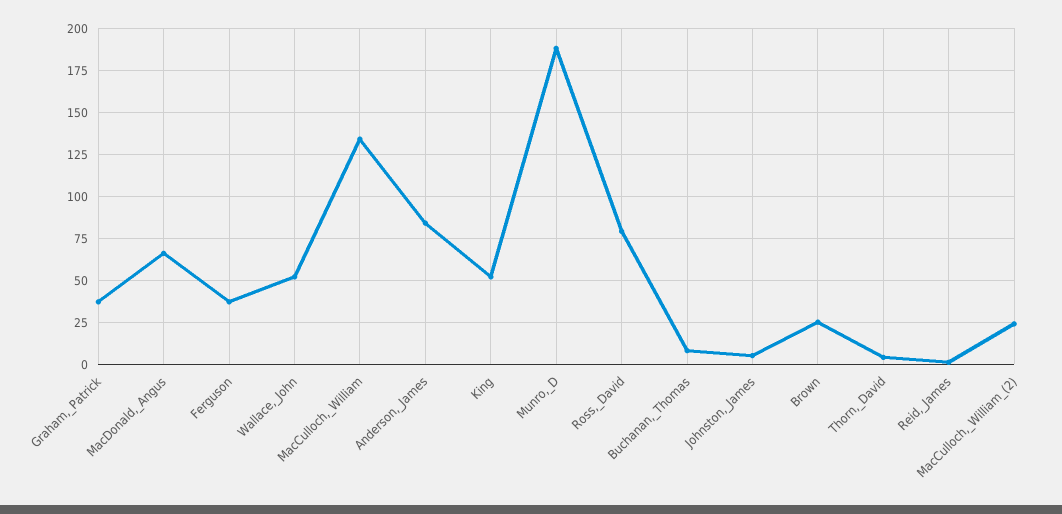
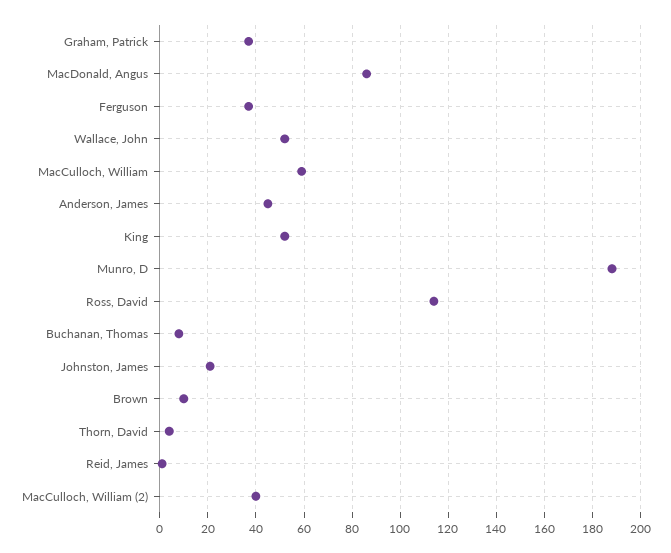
  {
    "Graham,_Patrick": 35,
-   "MacDonald,_Angus": 65,
+   "MacDonald,_Angus": 85,
    "Ferguson": 35,
    "Wallace,_John": 50,
-   "MacCulloch,_William": 135,
+   "MacCulloch,_William": 60,
-   "Anderson,_James": 85,
+   "Anderson,_James": 45,
    "King": 50,
    "Munro,_D": 190,
-   "Ross,_David": 80,
+   "Ross,_David": 115,
    "Buchanan,_Thomas": 10,
-   "Johnston,_James": 5,
+   "Johnston,_James": 20,
-   "Brown": 25,
+   "Brown": 10,
    "Thorn,_David": 5,
    "Reid,_James": 0,
-   "MacCulloch,_William_(2)": 25
+   "MacCulloch,_William_(2)": 40
  }

